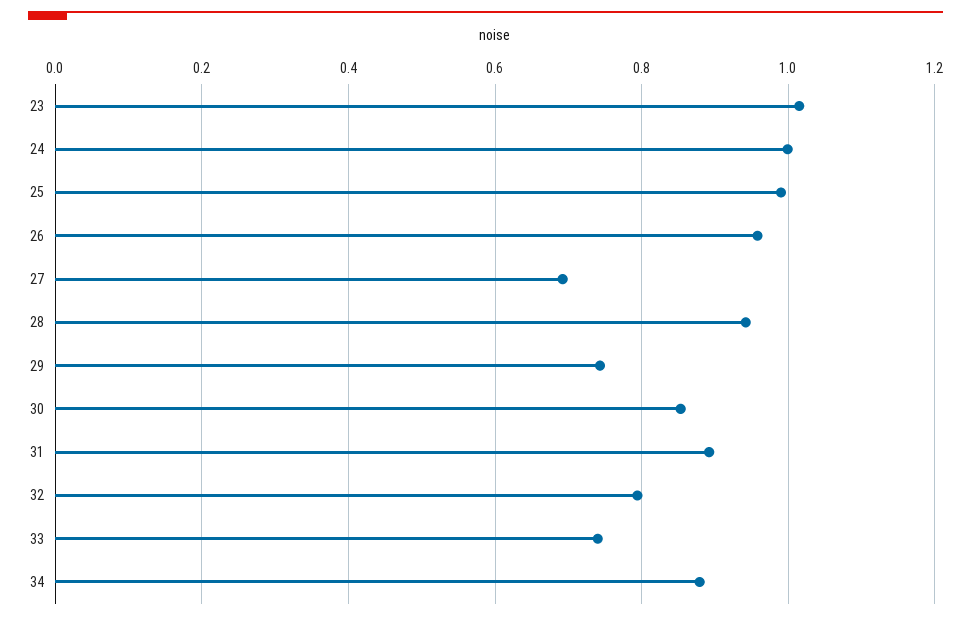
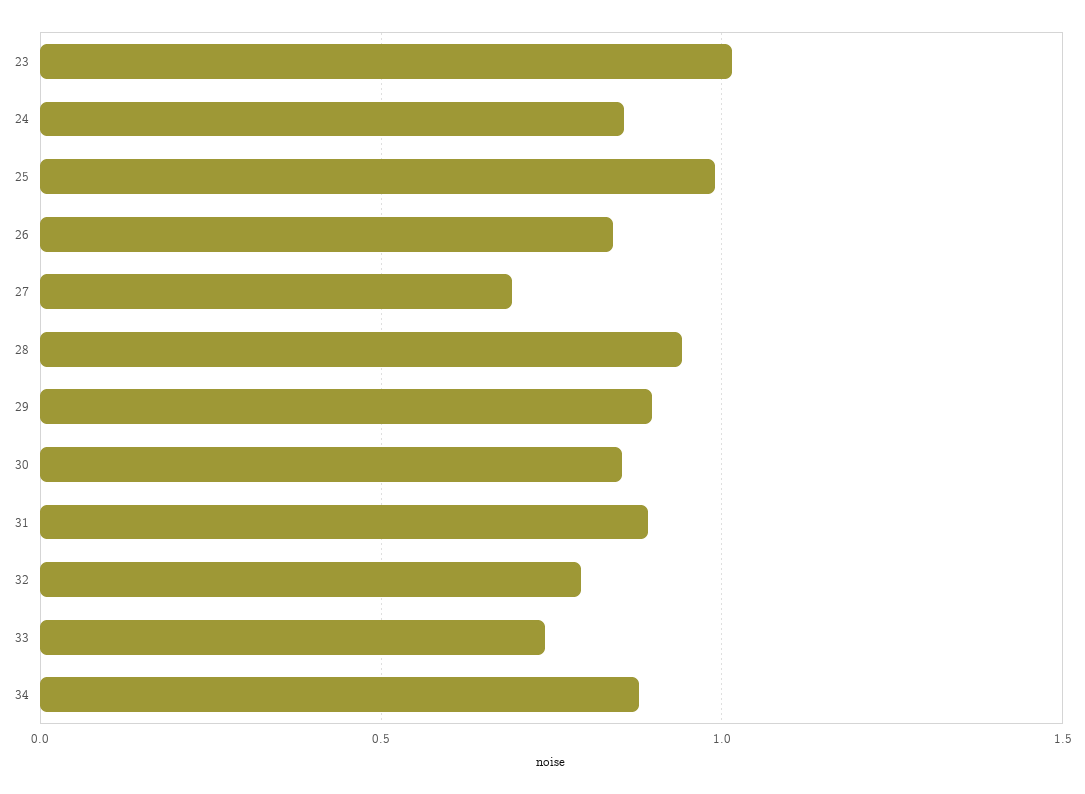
  {
    "23": 1.02,
-   "24": 1,
+   "24": 0.85,
    "25": 1,
-   "26": 0.96,
+   "26": 0.85,
    "27": 0.7,
    "28": 0.94,
-   "29": 0.74,
+   "29": 0.9,
    "30": 0.86,
    "31": 0.9,
    "32": 0.8,
    "33": 0.74,
    "34": 0.88
  }

